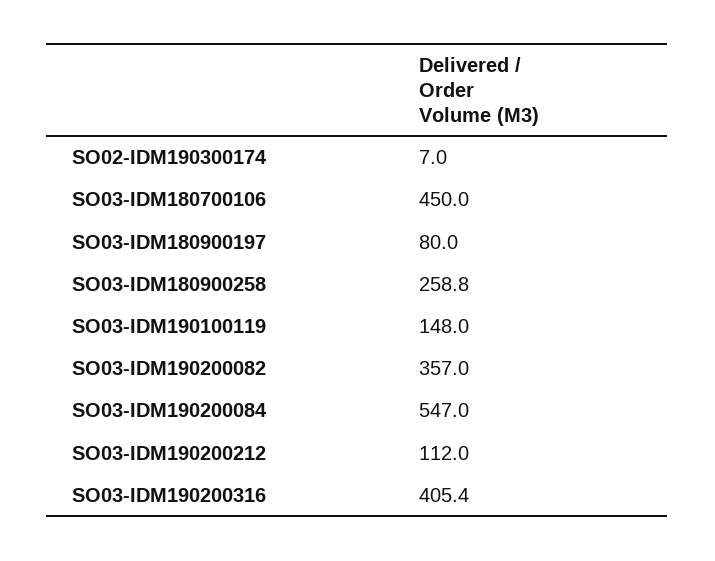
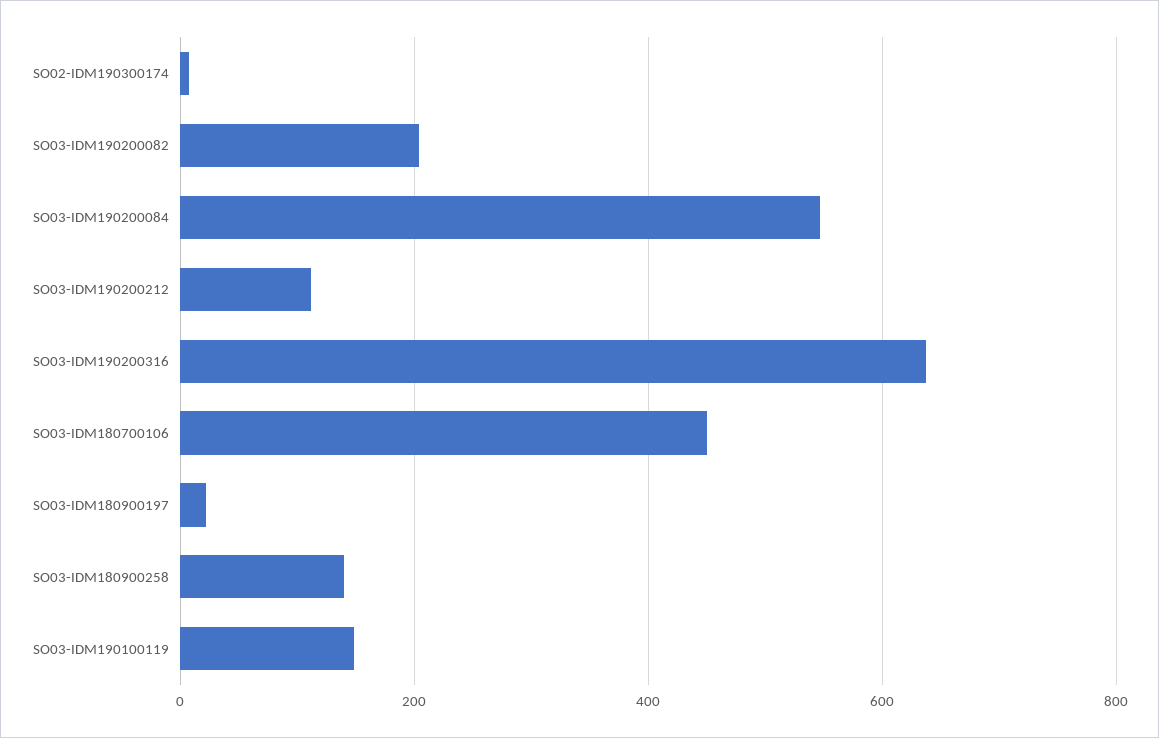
  {
    "SO02-IDM190300174": 7,
    "SO03-IDM180700106": 450,
-   "SO03-IDM180900197": 80,
+   "SO03-IDM180900197": 20,
-   "SO03-IDM180900258": 258.8,
+   "SO03-IDM180900258": 140,
    "SO03-IDM190100119": 148,
-   "SO03-IDM190200082": 357,
+   "SO03-IDM190200082": 200,
    "SO03-IDM190200084": 547,
    "SO03-IDM190200212": 112,
-   "SO03-IDM190200316": 405.4
+   "SO03-IDM190200316": 640
  }

